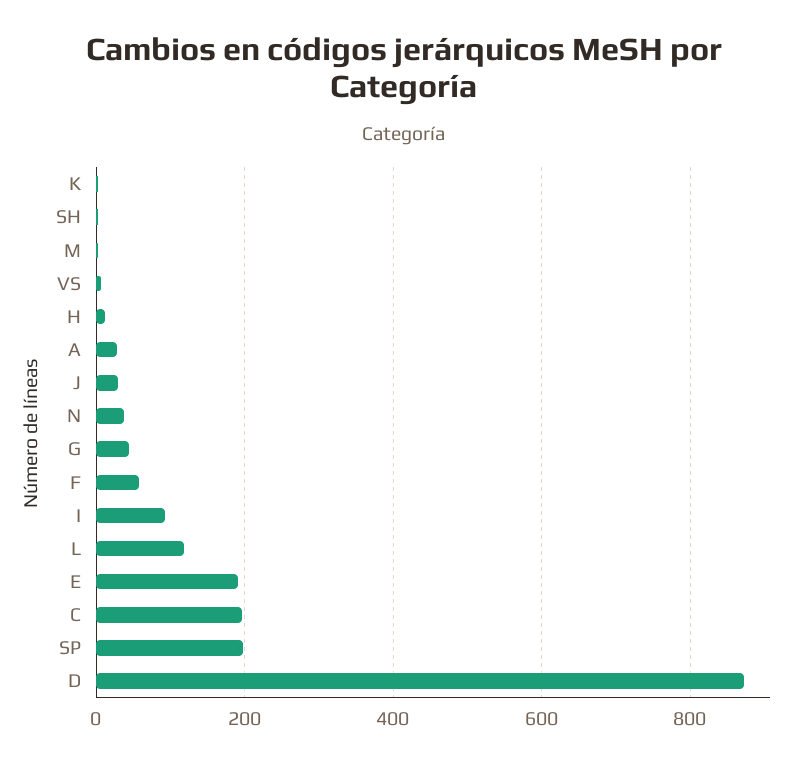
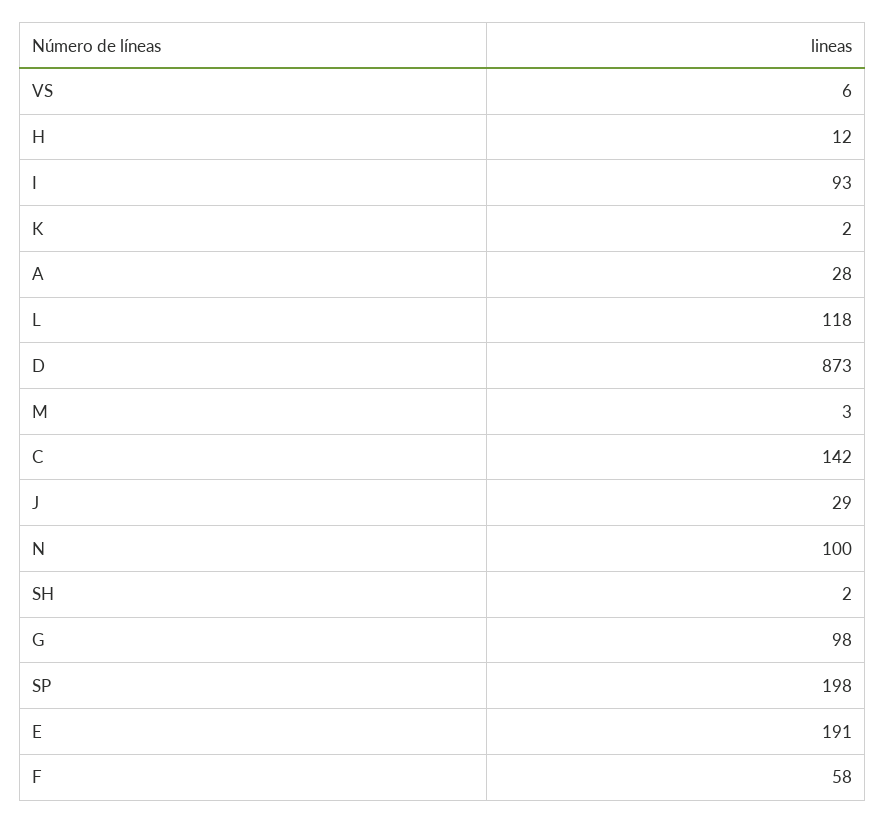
  {
    "K": 2,
    "SH": 2,
    "M": 3,
    "VS": 6,
    "H": 12,
    "A": 28,
    "J": 29,
-   "N": 40,
+   "N": 100,
-   "G": 40,
+   "G": 98,
    "F": 58,
    "I": 93,
    "L": 118,
    "E": 191,
-   "C": 200,
+   "C": 142,
    "SP": 198,
    "D": 873
  }

